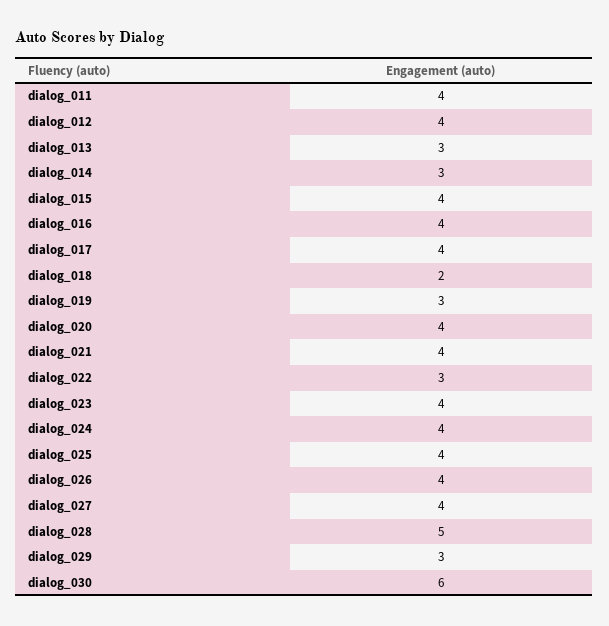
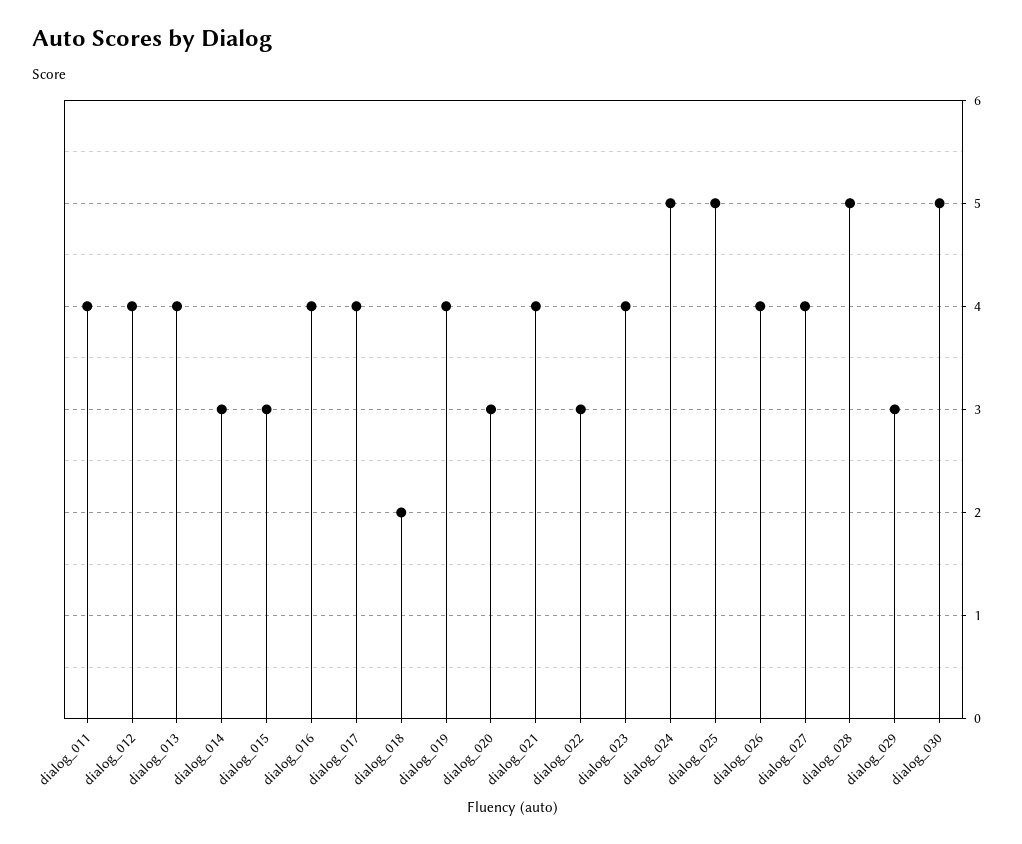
  {
    "dialog_011": 4,
    "dialog_012": 4,
-   "dialog_013": 3,
+   "dialog_013": 4,
    "dialog_014": 3,
-   "dialog_015": 4,
+   "dialog_015": 3,
    "dialog_016": 4,
    "dialog_017": 4,
    "dialog_018": 2,
-   "dialog_019": 3,
+   "dialog_019": 4,
-   "dialog_020": 4,
+   "dialog_020": 3,
    "dialog_021": 4,
    "dialog_022": 3,
    "dialog_023": 4,
-   "dialog_024": 4,
+   "dialog_024": 5,
-   "dialog_025": 4,
+   "dialog_025": 5,
    "dialog_026": 4,
    "dialog_027": 4,
    "dialog_028": 5,
    "dialog_029": 3,
-   "dialog_030": 6
+   "dialog_030": 5
  }

